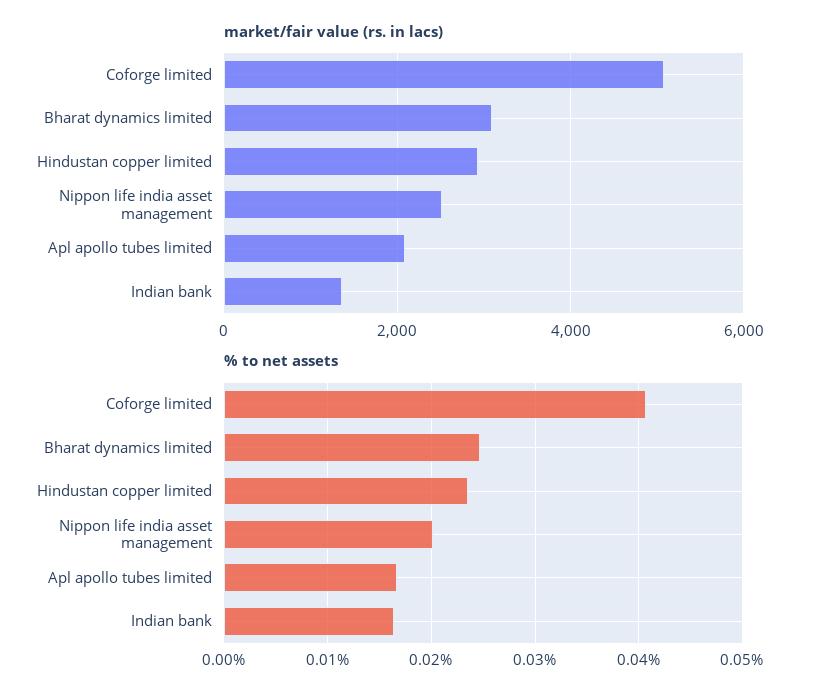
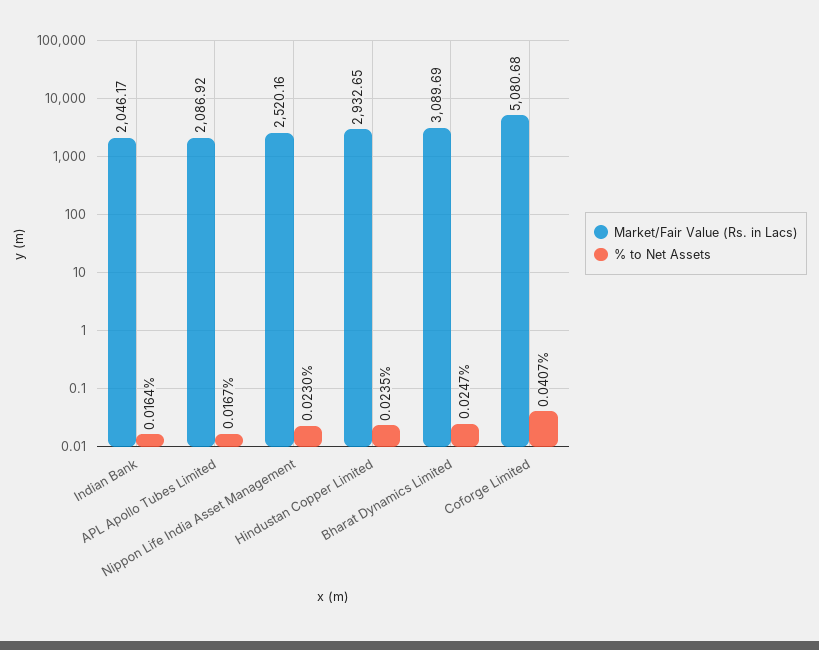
  {
    "market/fair value (rs. in lacs)": {
      "Coforge limited": 5080.68,
      "Bharat dynamics limited": 3089.69,
      "Hindustan copper limited": 2932.65,
      "Nippon life india asset management": 2520.16,
      "Apl apollo tubes limited": 2086.92,
-     "Indian bank": 1400
+     "Indian bank": 2046.17
    },
    "% to net assets": {
      "Coforge limited": 0.0407,
      "Bharat dynamics limited": 0.0247,
      "Hindustan copper limited": 0.0235,
-     "Nippon life india asset management": 0.02,
+     "Nippon life india asset management": 0.023,
      "Apl apollo tubes limited": 0.0167,
      "Indian bank": 0.0164
    }
  }

